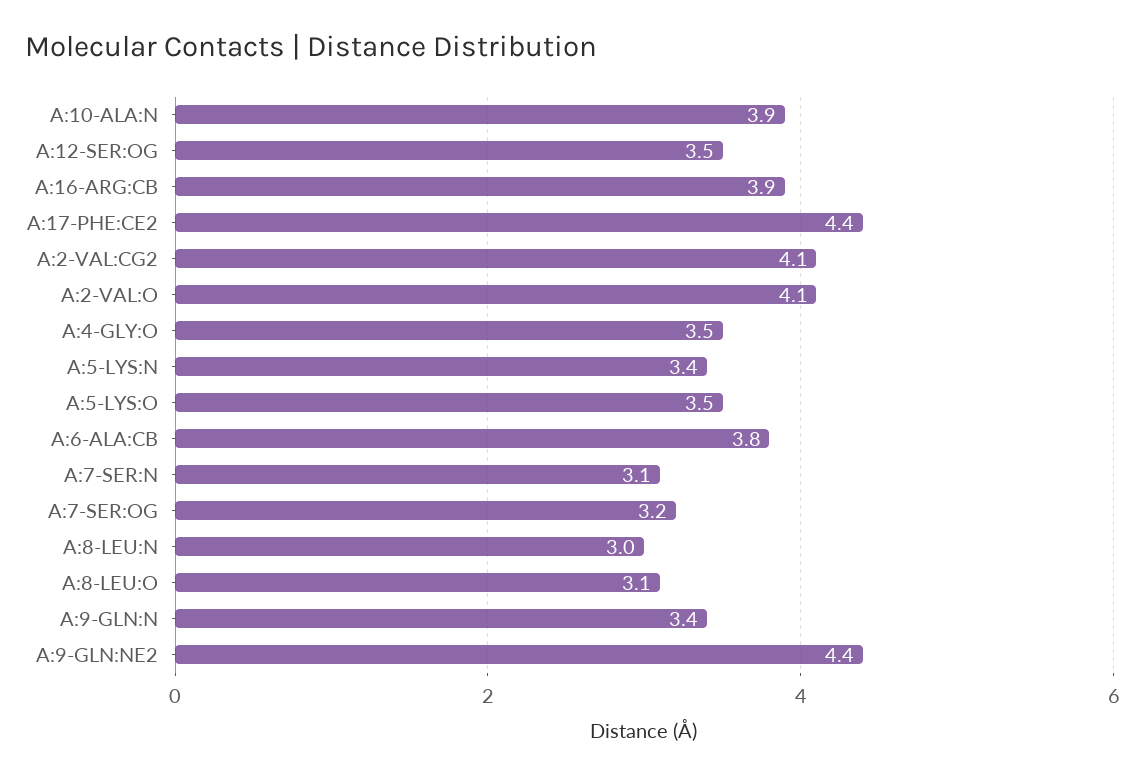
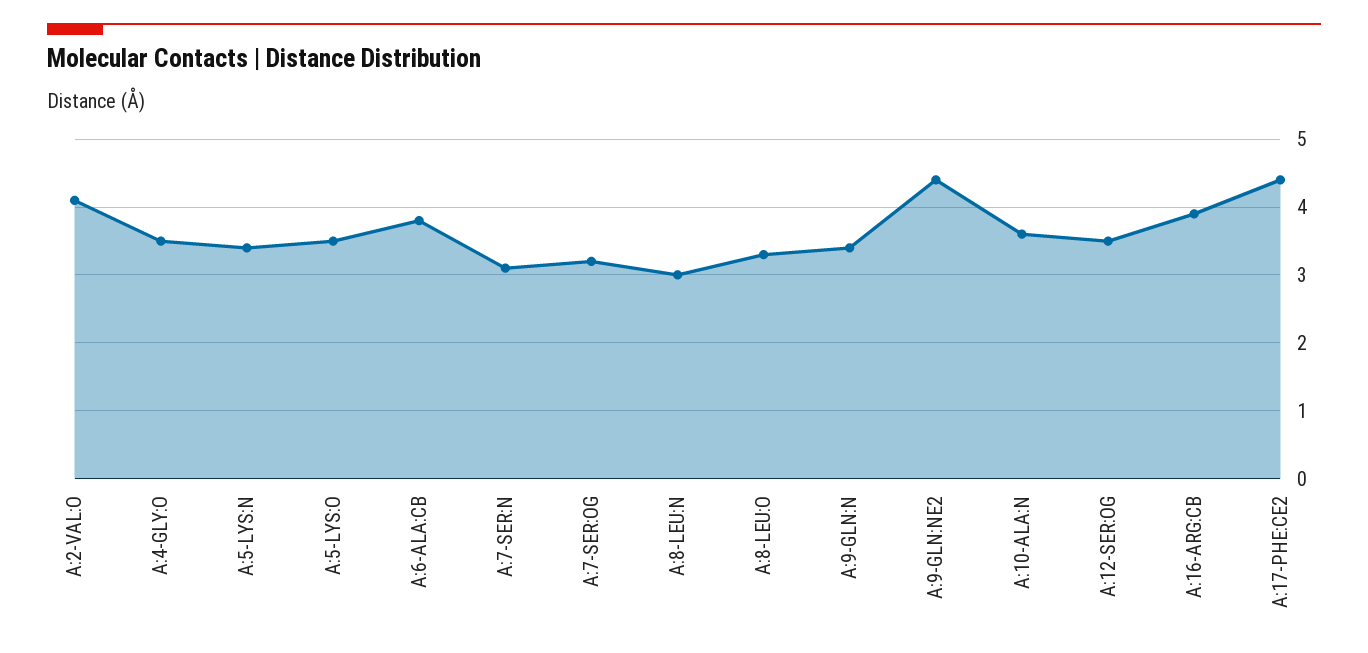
  {
-   "A:10-ALA:N": 3.9,
+   "A:10-ALA:N": 3.6,
    "A:12-SER:OG": 3.5,
    "A:16-ARG:CB": 3.9,
    "A:17-PHE:CE2": 4.4,
-   "A:2-VAL:CG2": 4.1,
    "A:2-VAL:O": 4.1,
    "A:4-GLY:O": 3.5,
    "A:5-LYS:N": 3.4,
    "A:5-LYS:O": 3.5,
    "A:6-ALA:CB": 3.8,
    "A:7-SER:N": 3.1,
    "A:7-SER:OG": 3.2,
    "A:8-LEU:N": 3,
-   "A:8-LEU:O": 3.1,
+   "A:8-LEU:O": 3.3,
    "A:9-GLN:N": 3.4,
    "A:9-GLN:NE2": 4.4
  }

